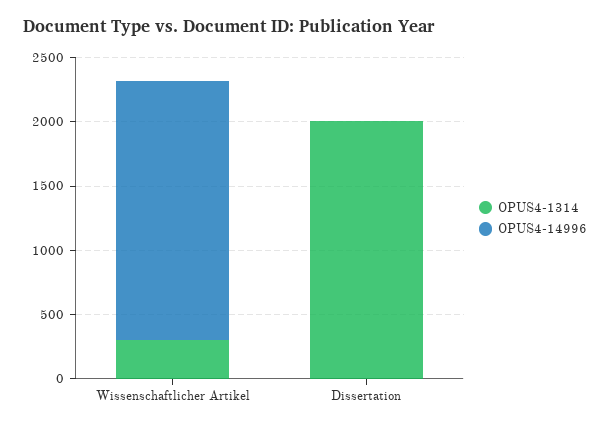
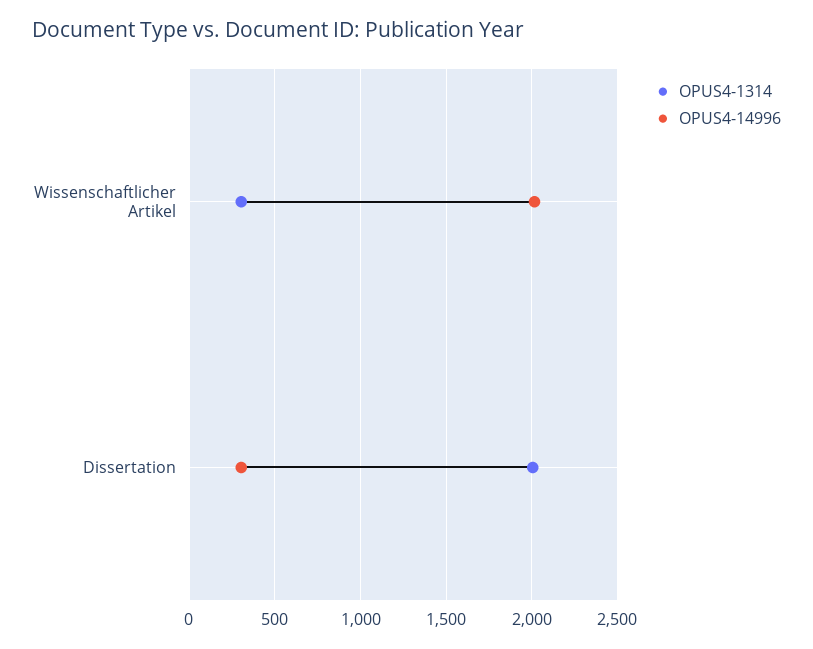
  {
    "OPUS4-1314": {
      "Wissenschaftlicher Artikel": 300,
      "Dissertation": 2000
    },
    "OPUS4-14996": {
      "Wissenschaftlicher Artikel": 2000,
-     "Dissertation": 0
+     "Dissertation": 300
    }
  }

